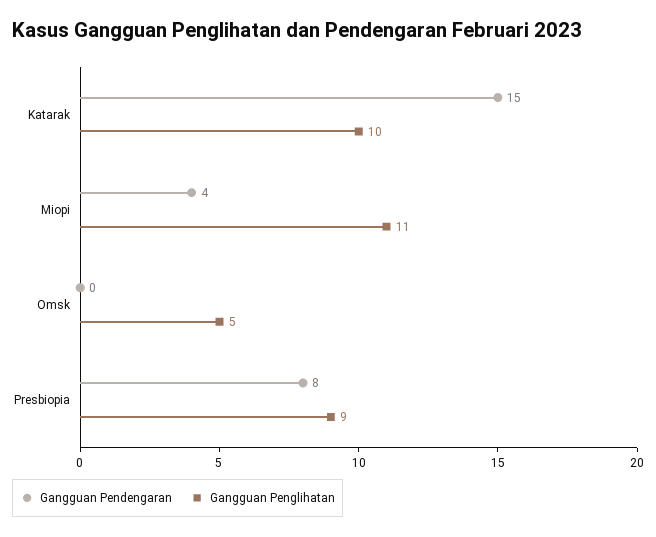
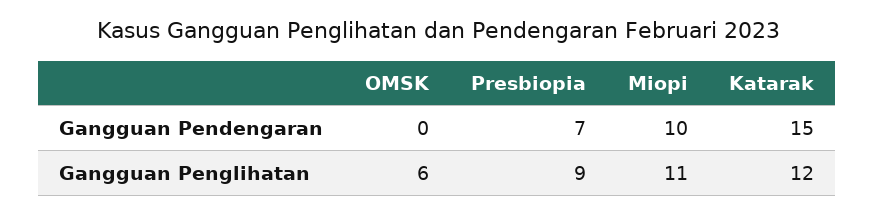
  {
    "Gangguan Pendengaran": {
      "Katarak": 15,
-     "Miopi": 4,
+     "Miopi": 10,
      "Omsk": 0,
-     "Presbiopia": 8
+     "Presbiopia": 7
    },
    "Gangguan Penglihatan": {
-     "Katarak": 10,
+     "Katarak": 12,
      "Miopi": 11,
-     "Omsk": 5,
+     "Omsk": 6,
      "Presbiopia": 9
    }
  }

